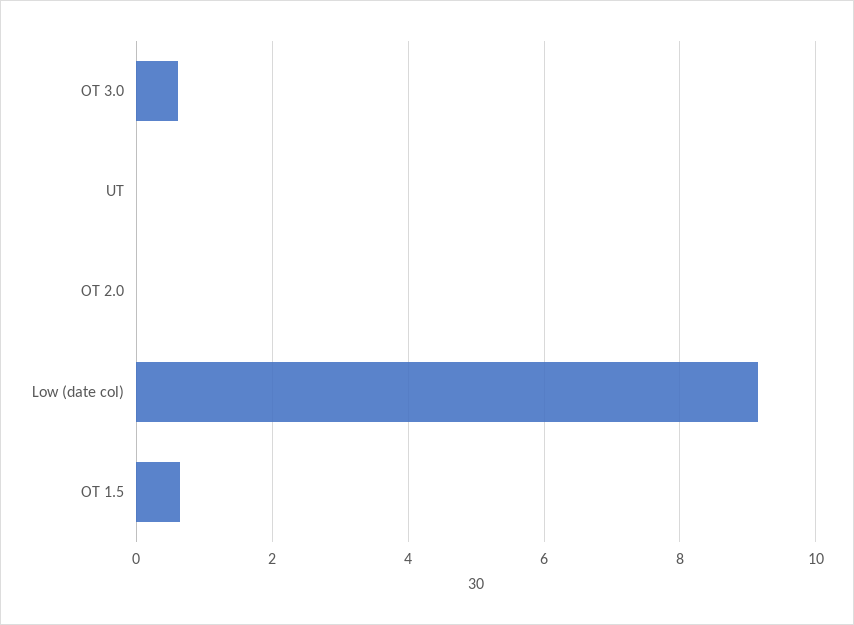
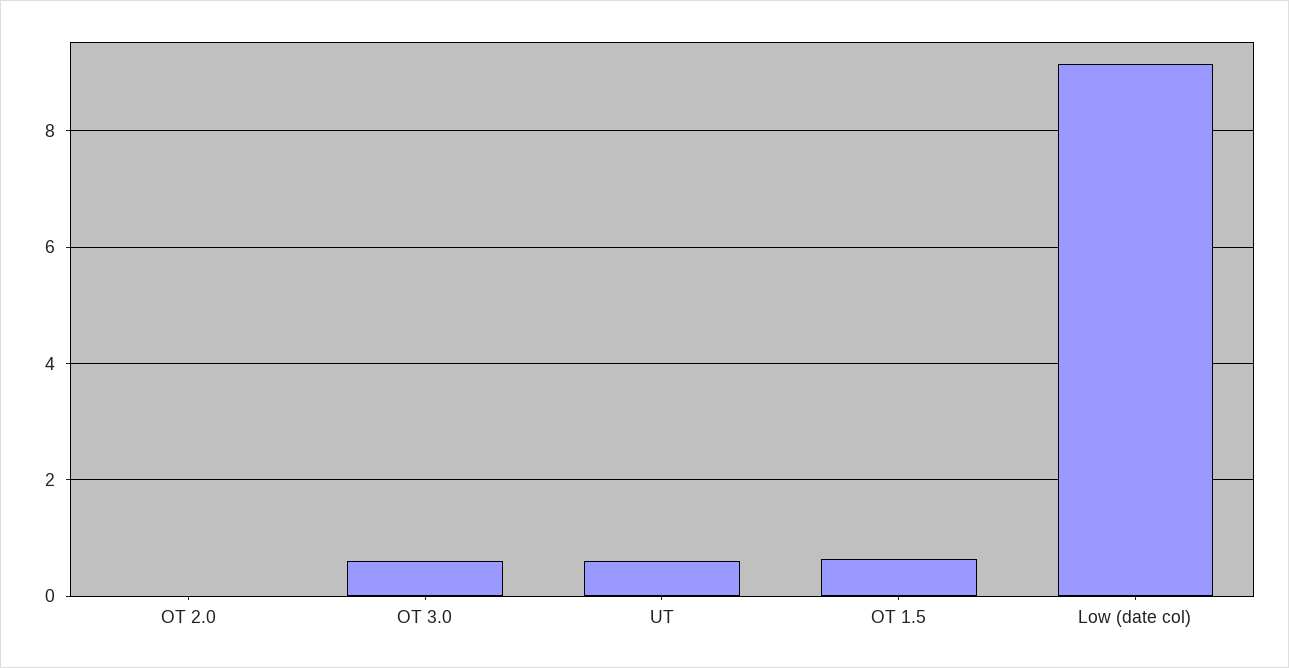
  {
    "OT 3.0": 0.6,
-   "UT": 0,
+   "UT": 0.6,
    "OT 2.0": 0,
    "Low (date col)": 9.2,
    "OT 1.5": 0.6
  }

